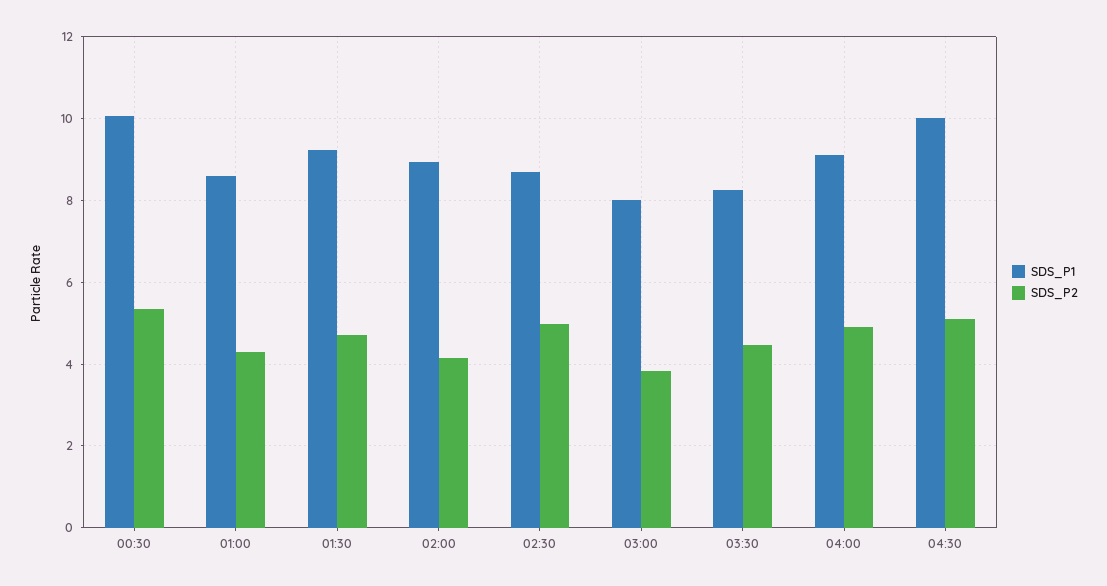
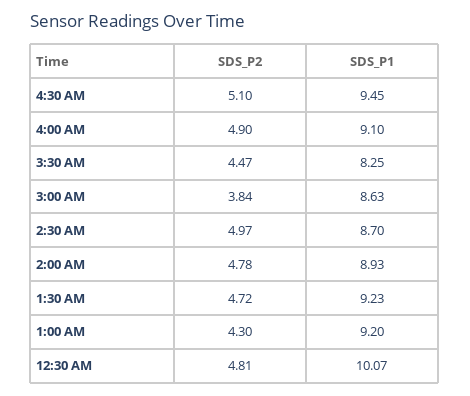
  {
    "SDS_P1": {
      "00:30": 10.07,
-     "01:00": 8.6,
+     "01:00": 9.2,
      "01:30": 9.23,
      "02:00": 8.93,
      "02:30": 8.7,
-     "03:00": 8,
+     "03:00": 8.63,
      "03:30": 8.25,
      "04:00": 9.1,
-     "04:30": 10
+     "04:30": 9.45
    },
    "SDS_P2": {
-     "00:30": 5.4,
+     "00:30": 4.81,
      "01:00": 4.3,
      "01:30": 4.72,
-     "02:00": 4.2,
+     "02:00": 4.78,
      "02:30": 4.97,
      "03:00": 3.84,
      "03:30": 4.47,
      "04:00": 4.9,
      "04:30": 5.1
    }
  }

